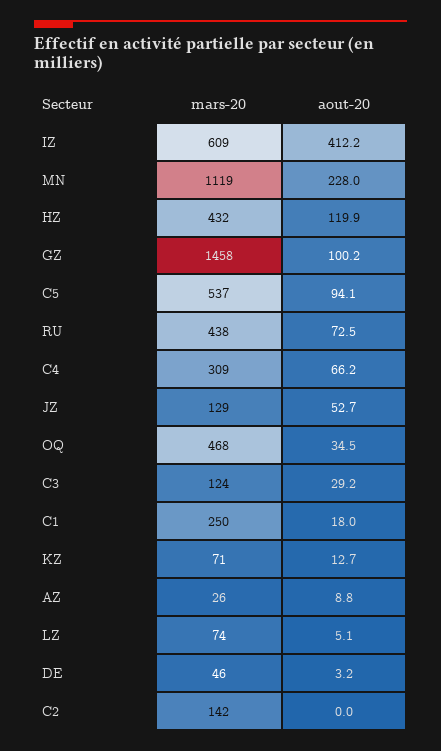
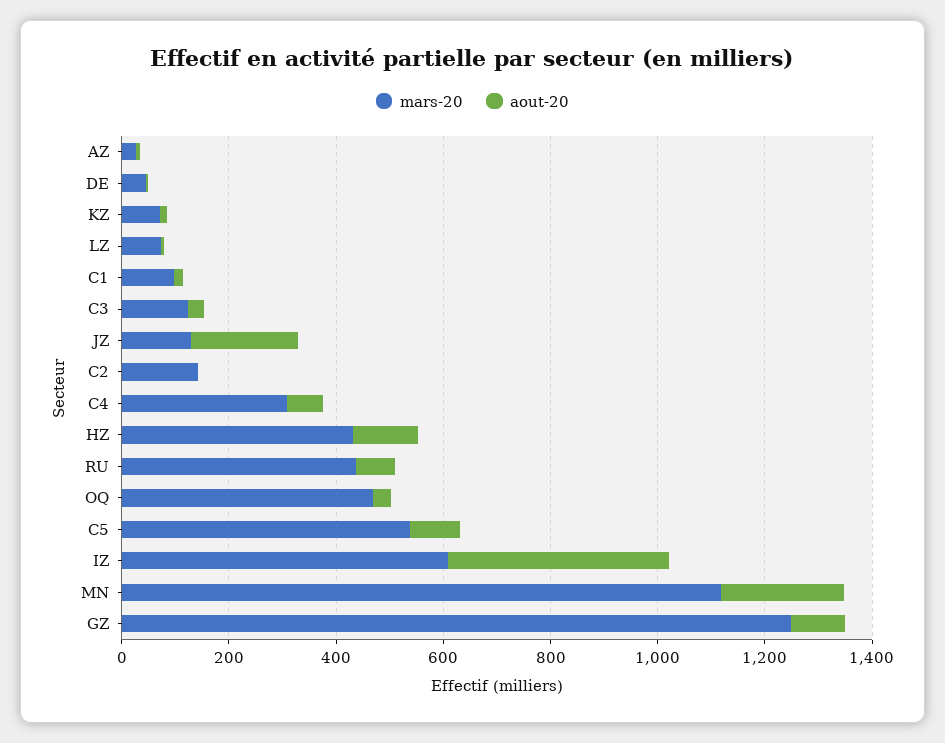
  {
    "mars-20": {
      "IZ": 609,
      "MN": 1119,
      "HZ": 432,
-     "GZ": 1458,
+     "GZ": 1250,
      "C5": 537,
      "RU": 438,
      "C4": 309,
      "JZ": 129,
      "OQ": 468,
      "C3": 124,
-     "C1": 250,
+     "C1": 100,
      "KZ": 71,
      "AZ": 26,
      "LZ": 74,
      "DE": 46,
      "C2": 142
    },
    "aout-20": {
      "IZ": 412.2,
      "MN": 228,
      "HZ": 119.9,
      "GZ": 100.2,
      "C5": 94.1,
      "RU": 72.5,
      "C4": 66.2,
-     "JZ": 52.7,
+     "JZ": 200,
      "OQ": 34.5,
      "C3": 29.2,
      "C1": 18,
      "KZ": 12.7,
      "AZ": 8.8,
      "LZ": 5.1,
      "DE": 3.2,
      "C2": 0
    }
  }

